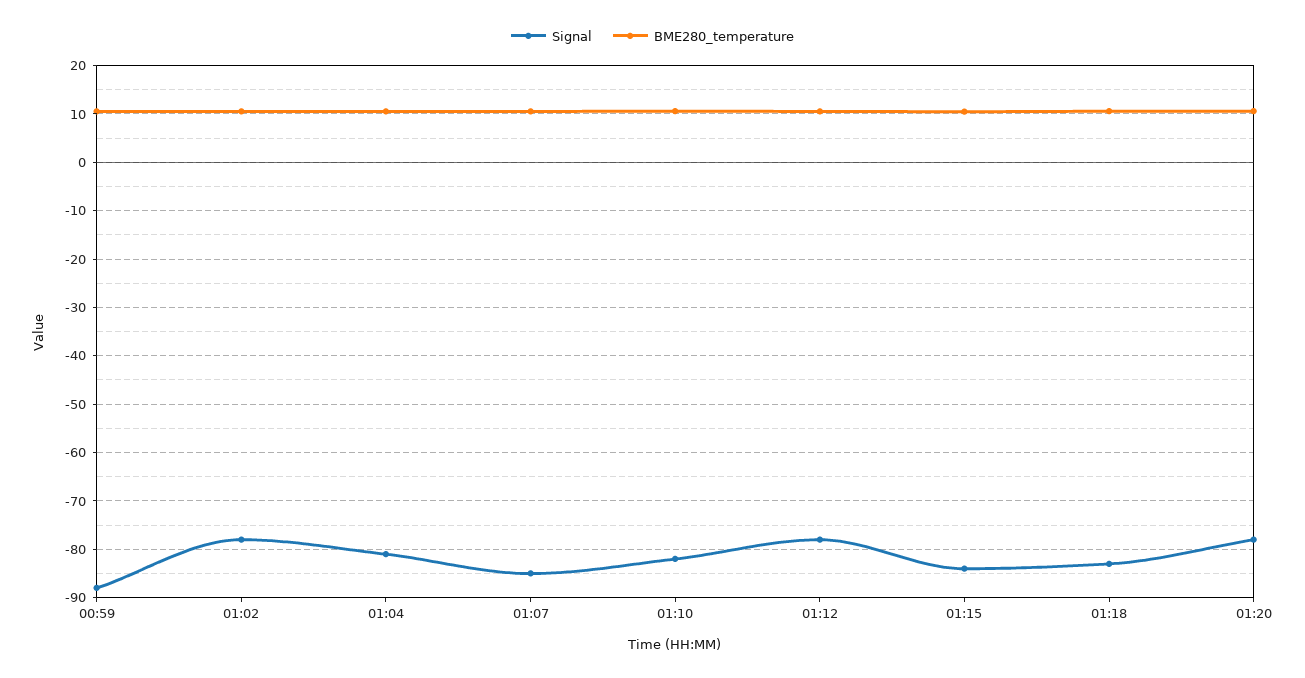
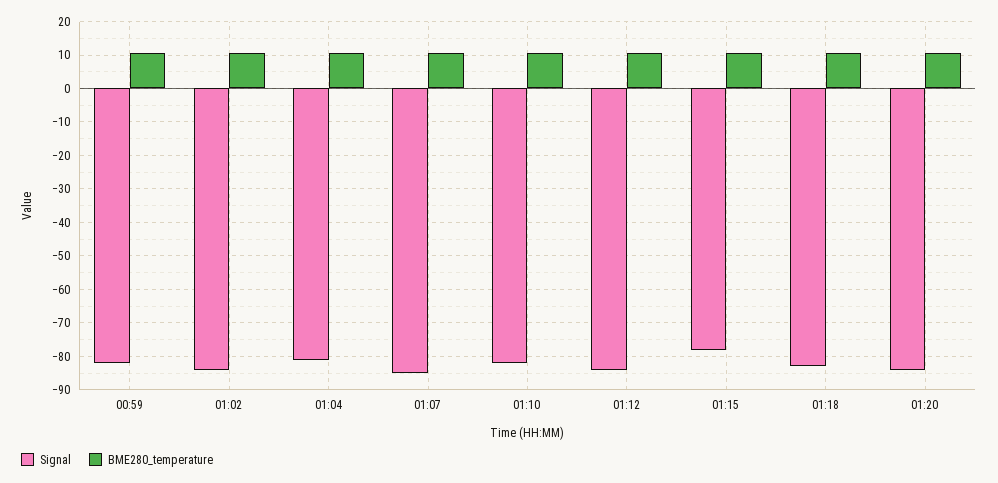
  {
    "Signal": {
-     "00:59": -88,
+     "00:59": -82,
-     "01:02": -78,
+     "01:02": -84,
      "01:04": -82,
      "01:07": -86,
      "01:10": -82,
-     "01:12": -78,
+     "01:12": -84,
-     "01:15": -84,
+     "01:15": -78,
      "01:18": -84,
-     "01:20": -78
+     "01:20": -84
    },
    "BME280_temperature": {
      "00:59": 10,
      "01:02": 10,
      "01:04": 10,
      "01:07": 10,
      "01:10": 10,
      "01:12": 10,
      "01:15": 10,
      "01:18": 10,
      "01:20": 10
    }
  }

